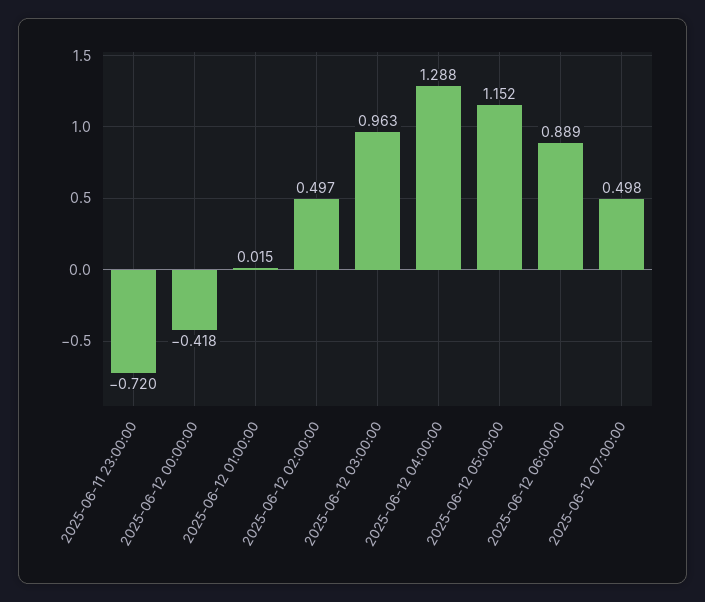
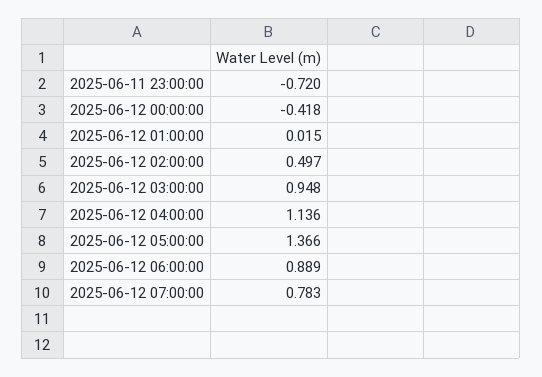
  {
    "2025-06-11 23:00:00": -0.72,
    "2025-06-12 00:00:00": -0.418,
    "2025-06-12 01:00:00": 0.015,
    "2025-06-12 02:00:00": 0.497,
-   "2025-06-12 03:00:00": 0.963,
+   "2025-06-12 03:00:00": 0.948,
-   "2025-06-12 04:00:00": 1.288,
+   "2025-06-12 04:00:00": 1.136,
-   "2025-06-12 05:00:00": 1.152,
+   "2025-06-12 05:00:00": 1.366,
    "2025-06-12 06:00:00": 0.889,
-   "2025-06-12 07:00:00": 0.498
+   "2025-06-12 07:00:00": 0.783
  }

